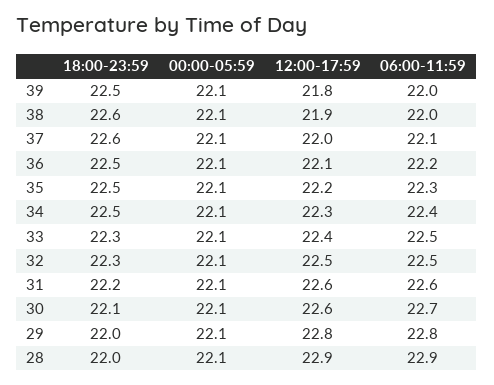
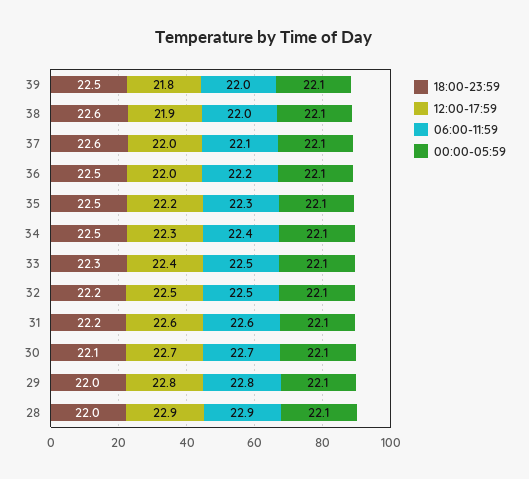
  {
    "18:00-23:59": {
      "39": 22.5,
      "38": 22.6,
      "37": 22.6,
      "36": 22.5,
      "35": 22.5,
      "34": 22.5,
      "33": 22.3,
-     "32": 22.3,
+     "32": 22.2,
      "31": 22.2,
      "30": 22.1,
      "29": 22,
      "28": 22
    },
    "00:00-05:59": {
      "39": 22.1,
      "38": 22.1,
      "37": 22.1,
      "36": 22.1,
      "35": 22.1,
      "34": 22.1,
      "33": 22.1,
      "32": 22.1,
      "31": 22.1,
      "30": 22.1,
      "29": 22.1,
      "28": 22.1
    },
    "12:00-17:59": {
      "39": 21.8,
      "38": 21.9,
      "37": 22,
-     "36": 22.1,
+     "36": 22,
      "35": 22.2,
      "34": 22.3,
      "33": 22.4,
      "32": 22.5,
      "31": 22.6,
-     "30": 22.6,
+     "30": 22.7,
      "29": 22.8,
      "28": 22.9
    },
    "06:00-11:59": {
      "39": 22,
      "38": 22,
      "37": 22.1,
      "36": 22.2,
      "35": 22.3,
      "34": 22.4,
      "33": 22.5,
      "32": 22.5,
      "31": 22.6,
      "30": 22.7,
      "29": 22.8,
      "28": 22.9
    }
  }

